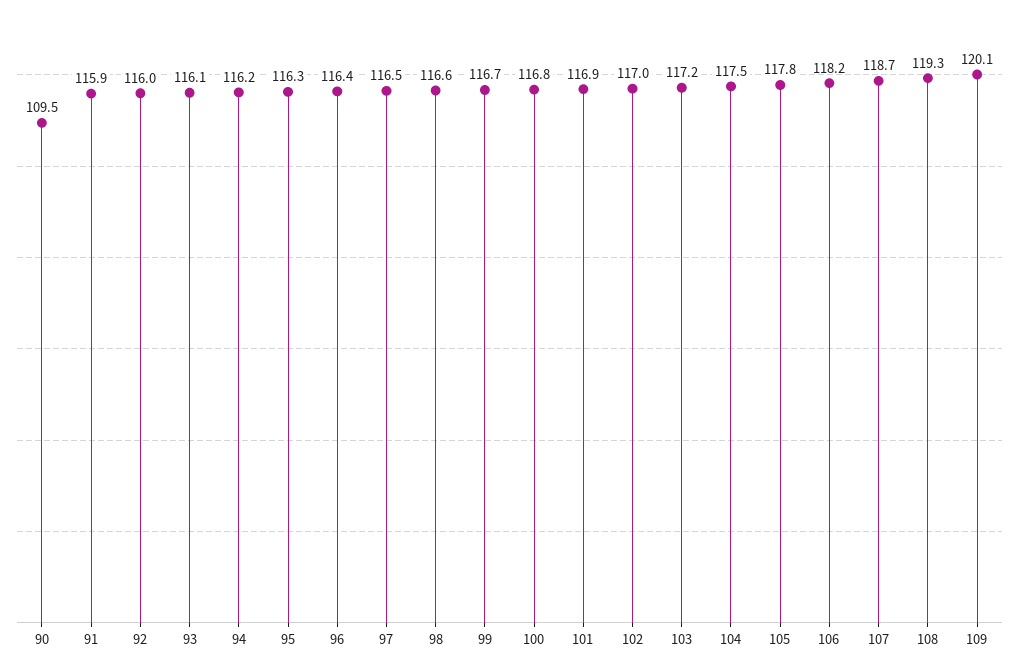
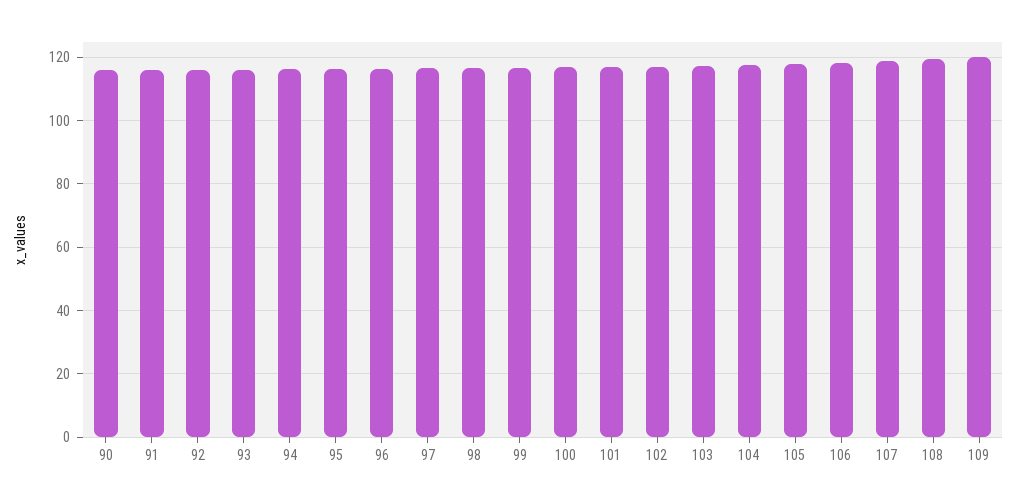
  {
-   "90": 109.5,
+   "90": 116,
    "91": 115.9,
    "92": 116,
    "93": 116.1,
    "94": 116.2,
    "95": 116.3,
    "96": 116.4,
    "97": 116.5,
    "98": 116.6,
    "99": 116.7,
    "100": 116.8,
    "101": 116.9,
    "102": 117,
    "103": 117.2,
    "104": 117.5,
    "105": 117.8,
    "106": 118.2,
    "107": 118.7,
    "108": 119.3,
    "109": 120.1
  }

